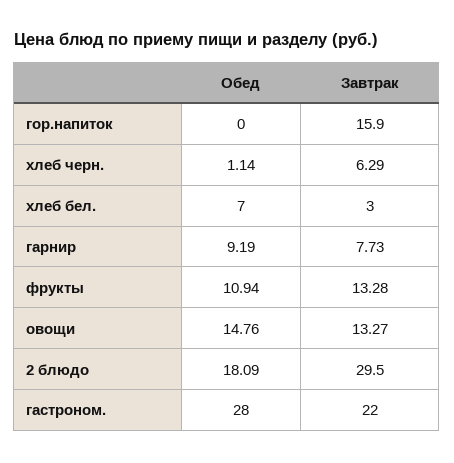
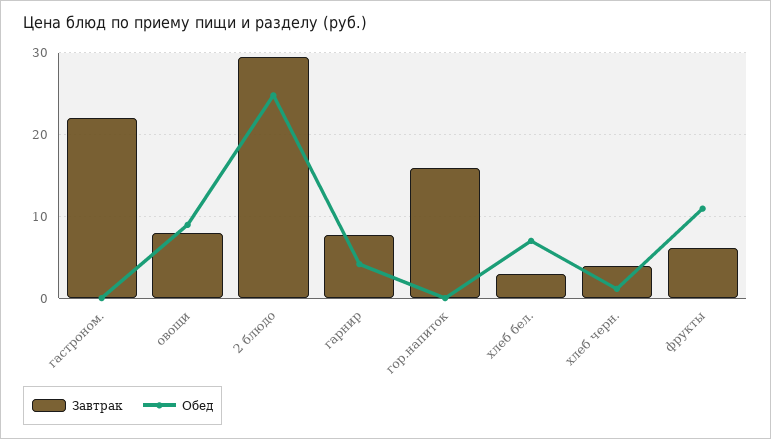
  {
    "Обед": {
      "гор.напиток": 0,
      "хлеб черн.": 1.14,
      "хлеб бел.": 7,
-     "гарнир": 9.19,
+     "гарнир": 4,
      "фрукты": 10.94,
-     "овощи": 14.76,
+     "овощи": 9,
-     "2 блюдо": 18.09,
+     "2 блюдо": 25,
-     "гастроном.": 28
+     "гастроном.": 0
    },
    "Завтрак": {
      "гор.напиток": 15.9,
-     "хлеб черн.": 6.29,
+     "хлеб черн.": 4,
      "хлеб бел.": 3,
      "гарнир": 7.73,
-     "фрукты": 13.28,
+     "фрукты": 6,
-     "овощи": 13.27,
+     "овощи": 8,
      "2 блюдо": 29.5,
      "гастроном.": 22
    }
  }

